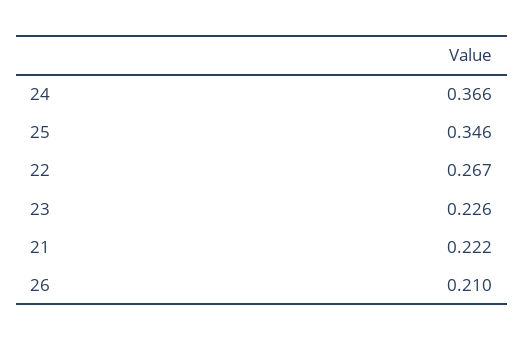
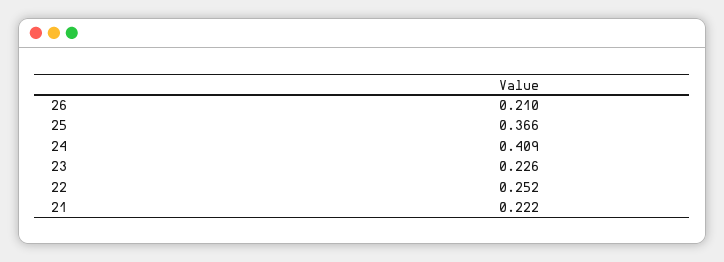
  {
-   "24": 0.366,
+   "24": 0.409,
-   "25": 0.346,
+   "25": 0.366,
-   "22": 0.267,
+   "22": 0.252,
    "23": 0.226,
    "21": 0.222,
    "26": 0.21
  }

